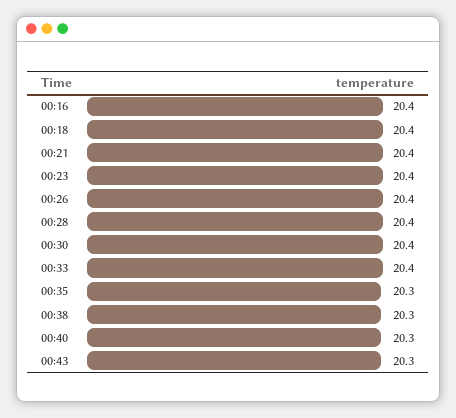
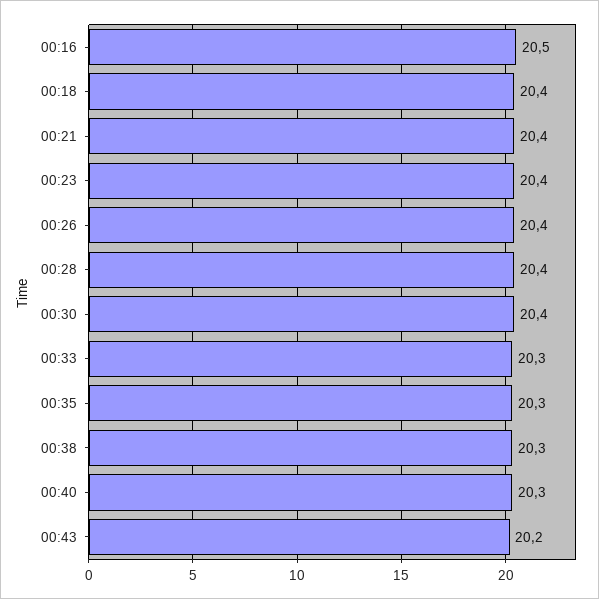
  {
-   "00:16": 20.4,
+   "00:16": 20.5,
    "00:18": 20.4,
    "00:21": 20.4,
    "00:23": 20.4,
    "00:26": 20.4,
    "00:28": 20.4,
    "00:30": 20.4,
-   "00:33": 20.4,
+   "00:33": 20.3,
    "00:35": 20.3,
    "00:38": 20.3,
    "00:40": 20.3,
-   "00:43": 20.3
+   "00:43": 20.2
  }

